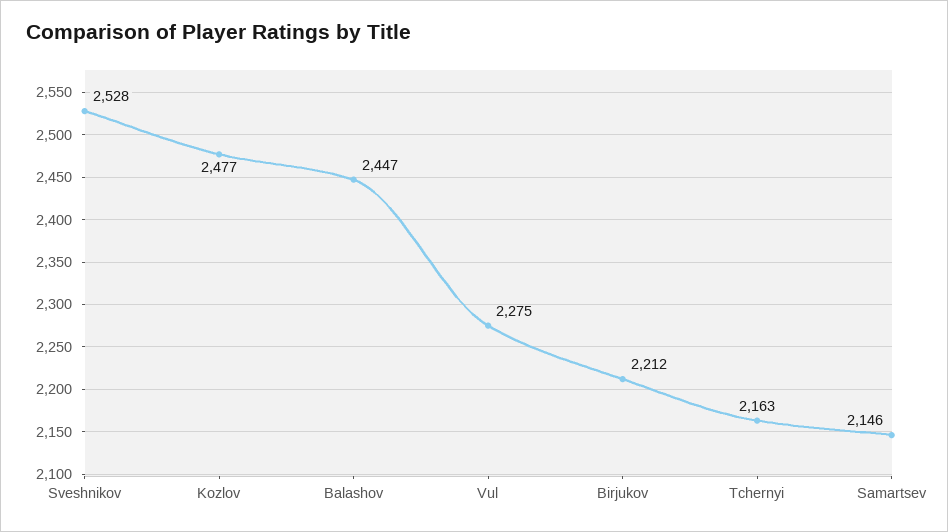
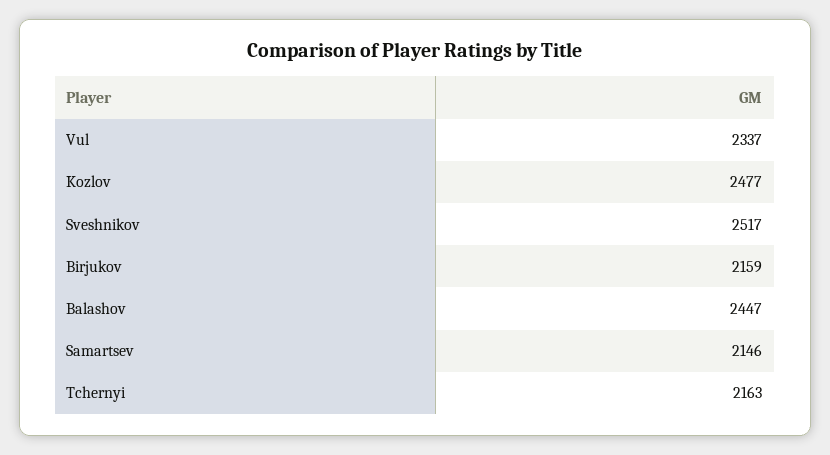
  {
-   "Sveshnikov": 2528,
+   "Sveshnikov": 2517,
    "Kozlov": 2477,
    "Balashov": 2447,
-   "Vul": 2275,
+   "Vul": 2337,
-   "Birjukov": 2212,
+   "Birjukov": 2159,
    "Tchernyi": 2163,
    "Samartsev": 2146
  }

